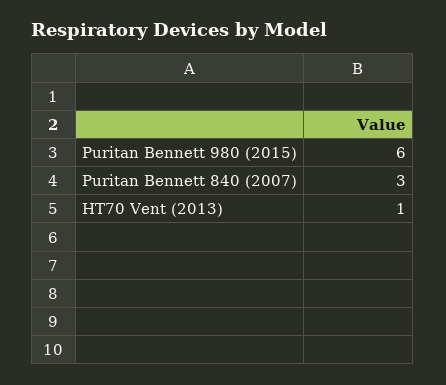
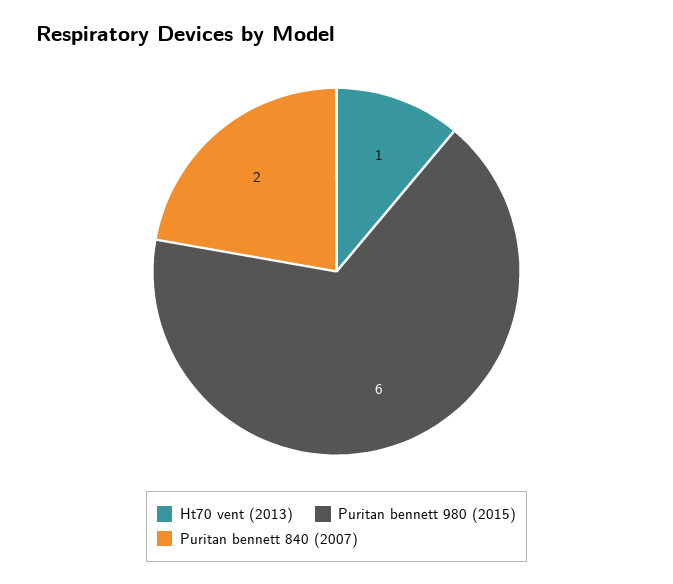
  {
    "Puritan Bennett 980 (2015)": 6,
-   "Puritan Bennett 840 (2007)": 3,
+   "Puritan Bennett 840 (2007)": 2,
    "HT70 Vent (2013)": 1
  }

